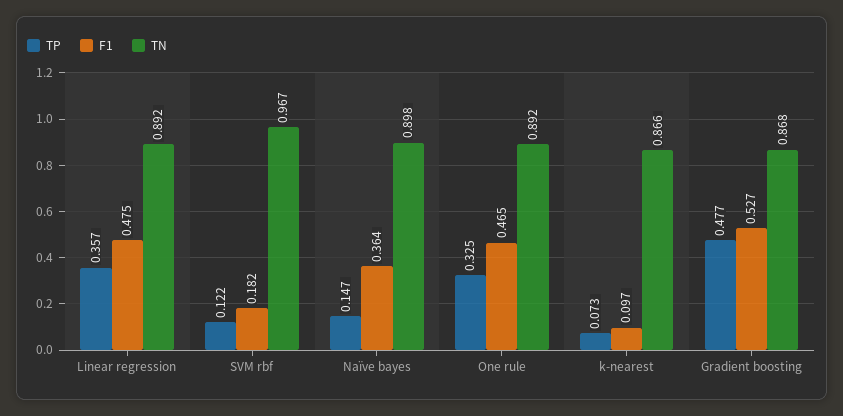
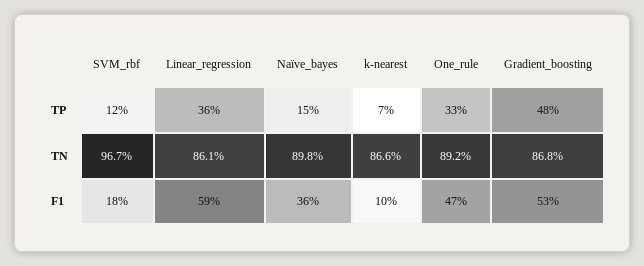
  {
    "TP": {
      "Linear regression": 0.357,
      "SVM rbf": 0.122,
      "Naïve bayes": 0.147,
      "One rule": 0.325,
      "k-nearest": 0.073,
      "Gradient boosting": 0.477
    },
    "F1": {
-     "Linear regression": 0.475,
+     "Linear regression": 0.59,
      "SVM rbf": 0.182,
      "Naïve bayes": 0.364,
      "One rule": 0.465,
      "k-nearest": 0.097,
      "Gradient boosting": 0.527
    },
    "TN": {
-     "Linear regression": 0.892,
+     "Linear regression": 0.861,
      "SVM rbf": 0.967,
      "Naïve bayes": 0.898,
      "One rule": 0.892,
      "k-nearest": 0.866,
      "Gradient boosting": 0.868
    }
  }

